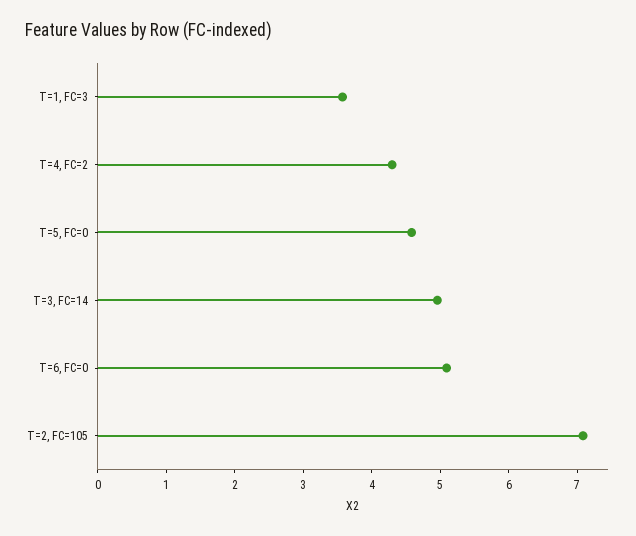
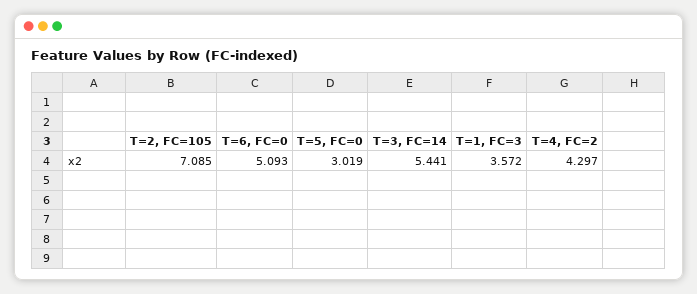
  {
    "T=1, FC=3": 3.572,
    "T=4, FC=2": 4.297,
-   "T=5, FC=0": 4.6,
+   "T=5, FC=0": 3.019,
-   "T=3, FC=14": 5,
+   "T=3, FC=14": 5.441,
    "T=6, FC=0": 5.093,
    "T=2, FC=105": 7.085
  }

